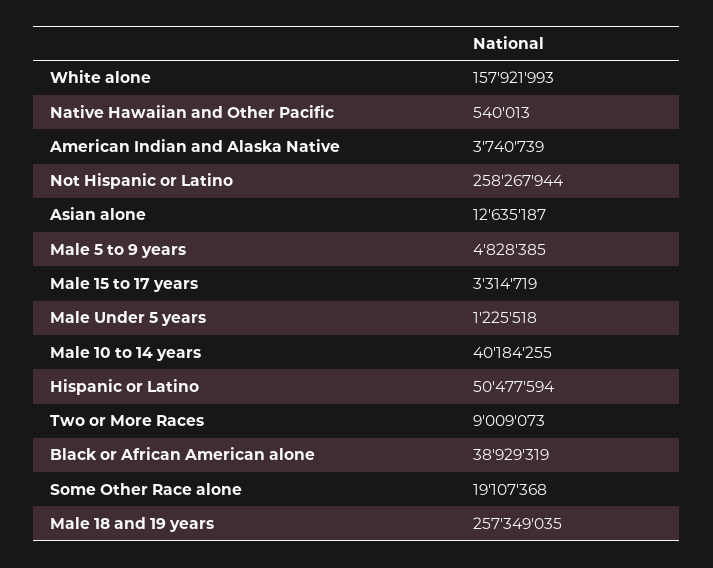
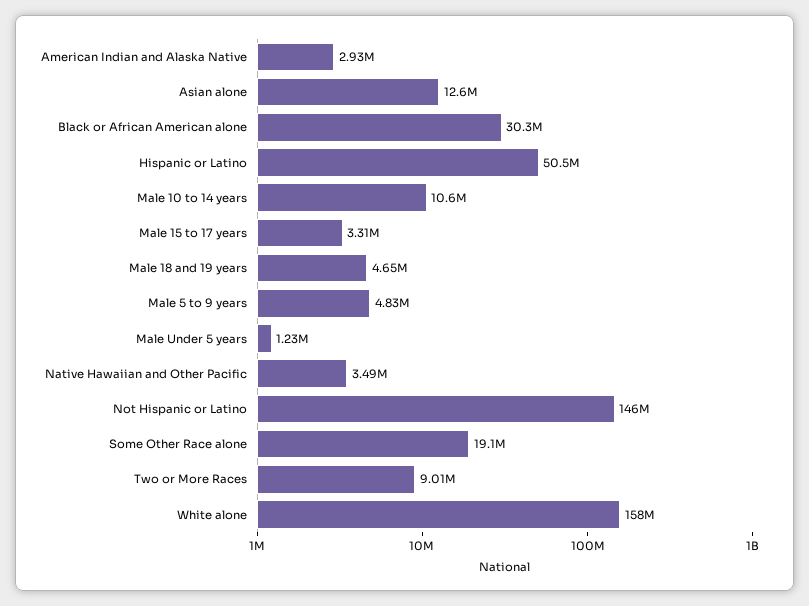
  {
    "White alone": 157921993,
-   "Native Hawaiian and Other Pacific": 540013,
+   "Native Hawaiian and Other Pacific": 3490000,
-   "American Indian and Alaska Native": 3740739,
+   "American Indian and Alaska Native": 2930000,
-   "Not Hispanic or Latino": 258267944,
+   "Not Hispanic or Latino": 146000000,
    "Asian alone": 12635187,
    "Male 5 to 9 years": 4828385,
    "Male 15 to 17 years": 3314719,
    "Male Under 5 years": 1225518,
-   "Male 10 to 14 years": 40184255,
+   "Male 10 to 14 years": 10600000,
    "Hispanic or Latino": 50477594,
    "Two or More Races": 9009073,
-   "Black or African American alone": 38929319,
+   "Black or African American alone": 30300000,
    "Some Other Race alone": 19107368,
-   "Male 18 and 19 years": 257349035
+   "Male 18 and 19 years": 4650000
  }

